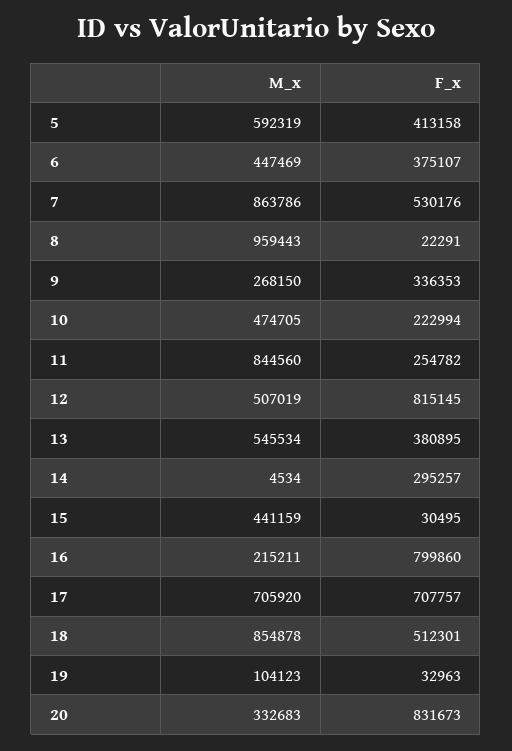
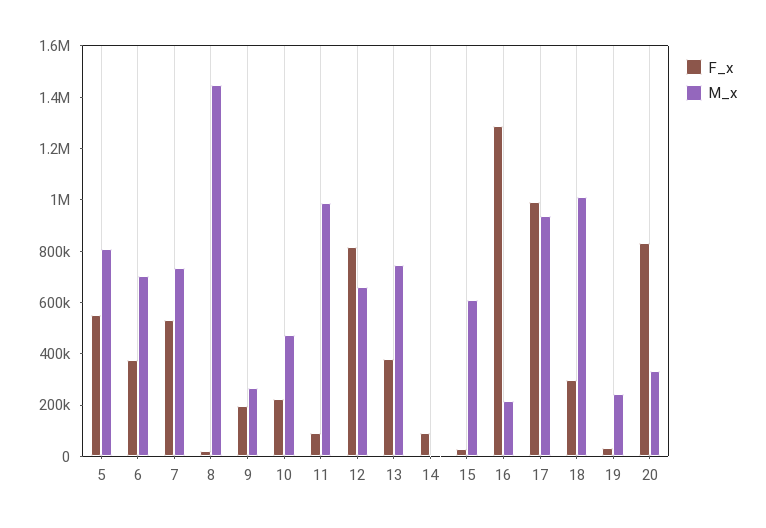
  {
    "M_x": {
-     "5": 592319,
+     "5": 800000,
-     "6": 447469,
+     "6": 700000,
-     "7": 863786,
+     "7": 750000,
-     "8": 959443,
+     "8": 1450000,
      "9": 268150,
      "10": 474705,
-     "11": 844560,
+     "11": 1000000,
-     "12": 507019,
+     "12": 650000,
-     "13": 545534,
+     "13": 750000,
      "14": 4534,
-     "15": 441159,
+     "15": 600000,
      "16": 215211,
-     "17": 705920,
+     "17": 950000,
-     "18": 854878,
+     "18": 1000000,
-     "19": 104123,
+     "19": 250000,
      "20": 332683
    },
    "F_x": {
-     "5": 413158,
+     "5": 550000,
      "6": 375107,
      "7": 530176,
      "8": 22291,
-     "9": 336353,
+     "9": 200000,
      "10": 222994,
-     "11": 254782,
+     "11": 100000,
      "12": 815145,
      "13": 380895,
-     "14": 295257,
+     "14": 100000,
      "15": 30495,
-     "16": 799860,
+     "16": 1300000,
-     "17": 707757,
+     "17": 1000000,
-     "18": 512301,
+     "18": 300000,
      "19": 32963,
      "20": 831673
    }
  }

